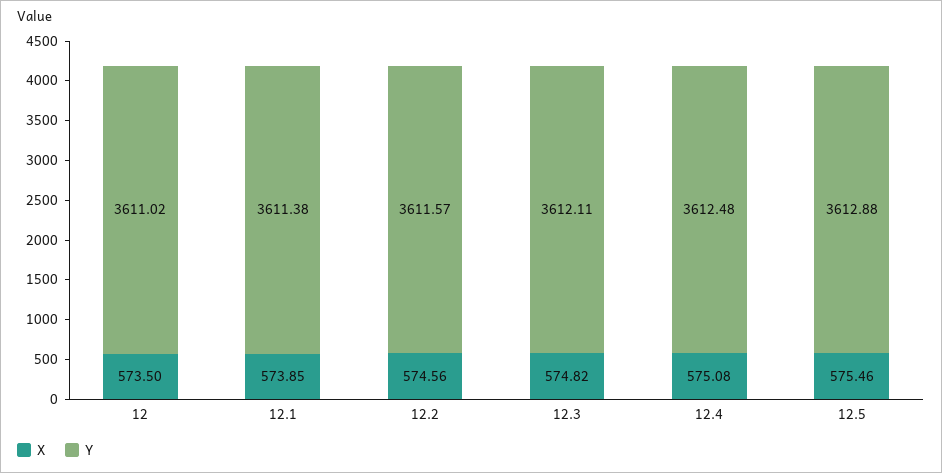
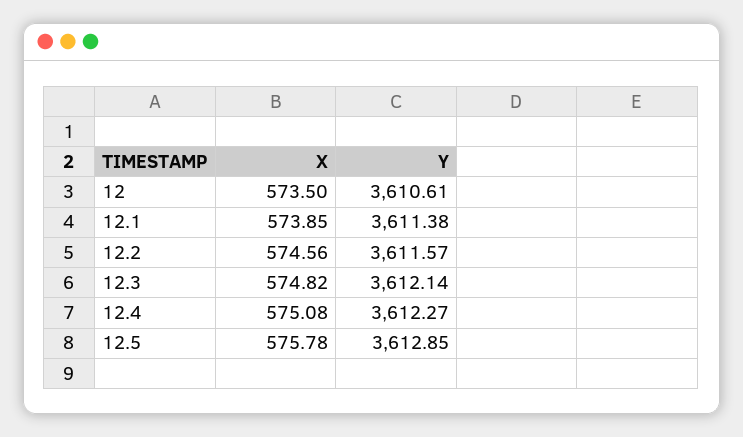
  {
    "X": {
      "12": 573.5,
      "12.1": 573.85,
      "12.2": 574.56,
      "12.3": 574.82,
      "12.4": 575.08,
-     "12.5": 575.46
+     "12.5": 575.78
    },
    "Y": {
-     "12": 3611.02,
+     "12": 3610.61,
      "12.1": 3611.38,
      "12.2": 3611.57,
-     "12.3": 3612.11,
+     "12.3": 3612.14,
-     "12.4": 3612.48,
+     "12.4": 3612.27,
-     "12.5": 3612.88
+     "12.5": 3612.85
    }
  }

